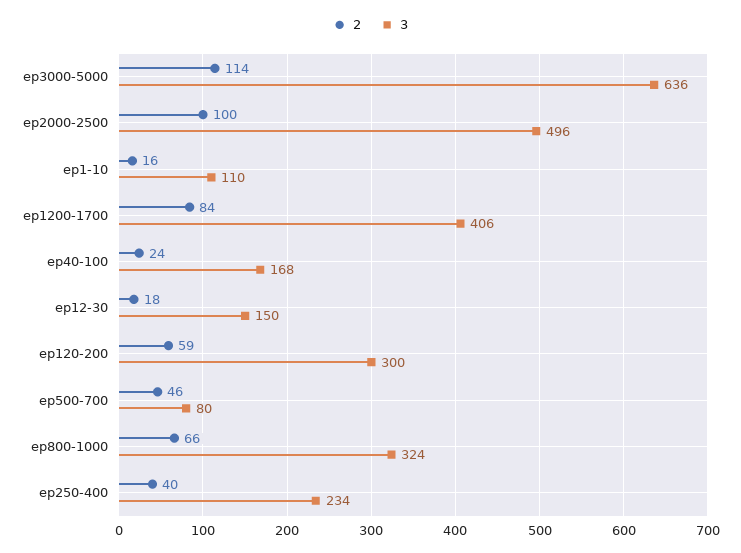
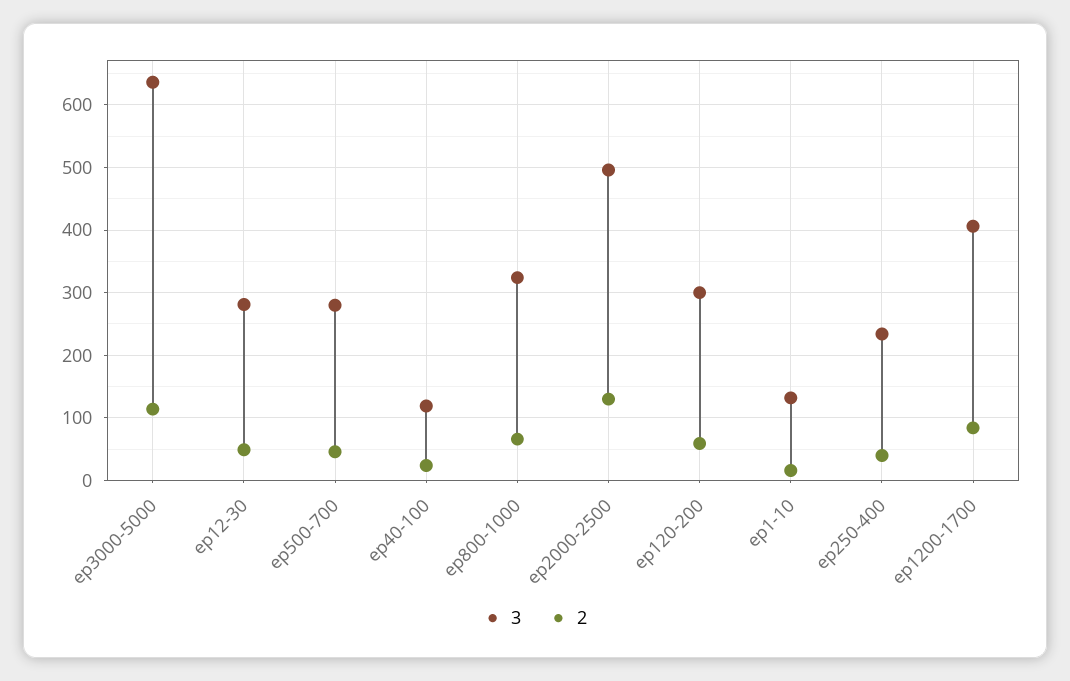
  {
    "2": {
      "ep3000-5000": 114,
-     "ep2000-2500": 100,
+     "ep2000-2500": 130,
      "ep1-10": 16,
      "ep1200-1700": 84,
      "ep40-100": 24,
-     "ep12-30": 18,
+     "ep12-30": 50,
      "ep120-200": 59,
      "ep500-700": 46,
      "ep800-1000": 66,
      "ep250-400": 40
    },
    "3": {
      "ep3000-5000": 636,
      "ep2000-2500": 496,
-     "ep1-10": 110,
+     "ep1-10": 130,
      "ep1200-1700": 406,
-     "ep40-100": 168,
+     "ep40-100": 120,
-     "ep12-30": 150,
+     "ep12-30": 280,
      "ep120-200": 300,
-     "ep500-700": 80,
+     "ep500-700": 280,
      "ep800-1000": 324,
      "ep250-400": 234
    }
  }

